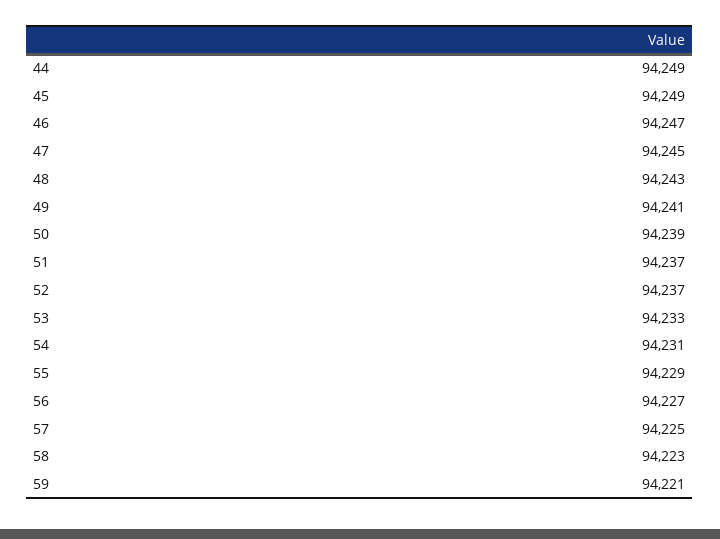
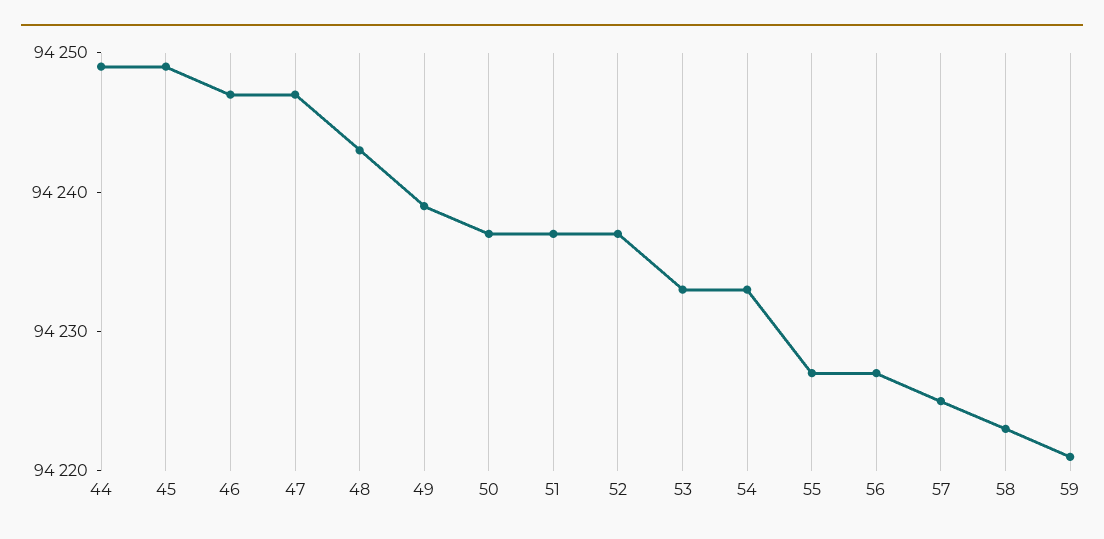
  {
    "44": 94249,
    "45": 94249,
    "46": 94247,
-   "47": 94245,
+   "47": 94247,
    "48": 94243,
-   "49": 94241,
+   "49": 94239,
-   "50": 94239,
+   "50": 94237,
    "51": 94237,
    "52": 94237,
    "53": 94233,
-   "54": 94231,
+   "54": 94233,
-   "55": 94229,
+   "55": 94227,
    "56": 94227,
    "57": 94225,
    "58": 94223,
    "59": 94221
  }

